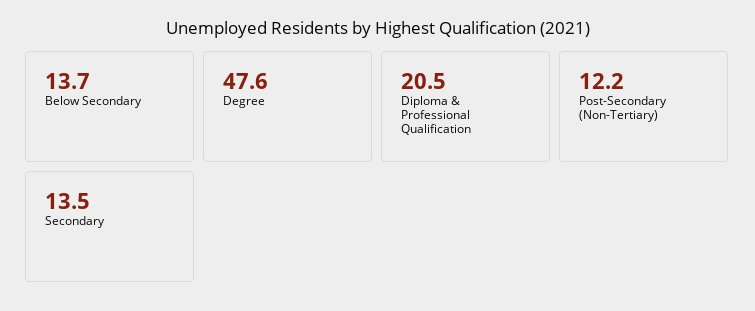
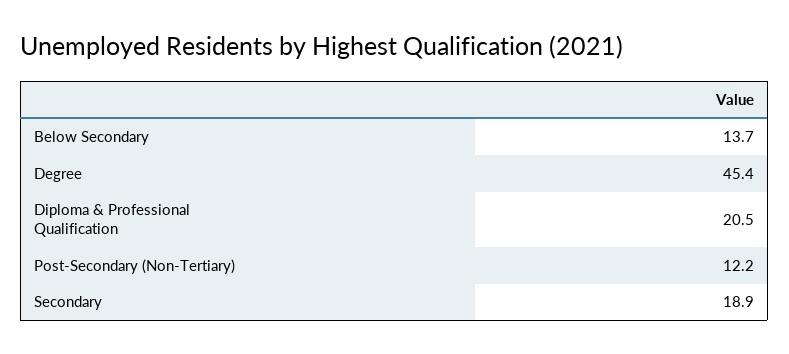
  {
    "Below Secondary": 13.7,
-   "Degree": 47.6,
+   "Degree": 45.4,
    "Diploma & Professional Qualification": 20.5,
    "Post-Secondary (Non-Tertiary)": 12.2,
-   "Secondary": 13.5
+   "Secondary": 18.9
  }

